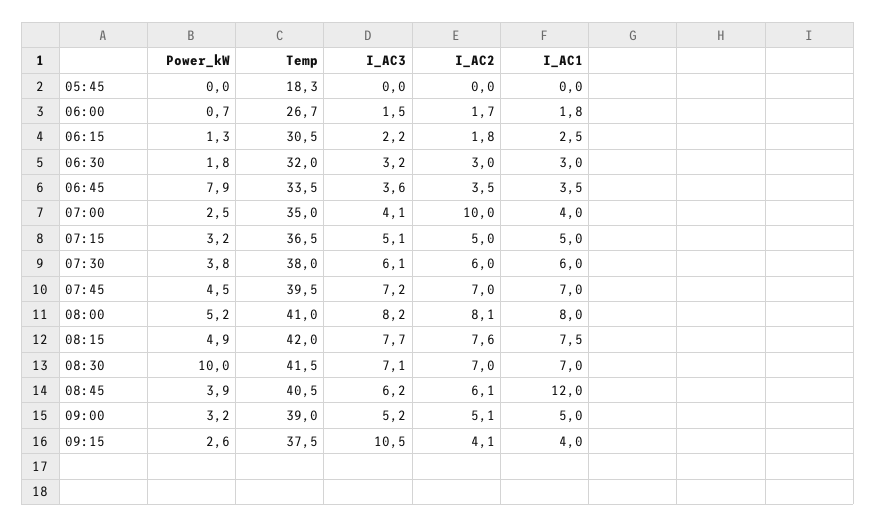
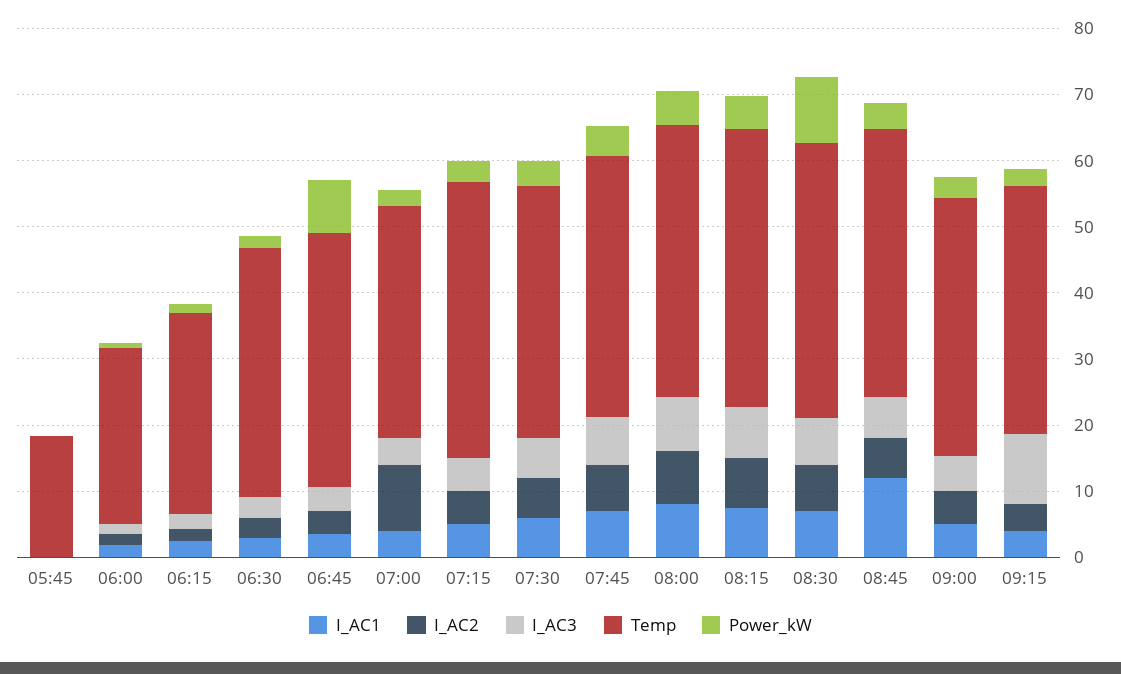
  {
    "Power_kW": {
      "05:45": 0,
      "06:00": 0.7,
      "06:15": 1.3,
      "06:30": 1.8,
      "06:45": 7.9,
      "07:00": 2.5,
      "07:15": 3.2,
      "07:30": 3.8,
      "07:45": 4.5,
      "08:00": 5.2,
      "08:15": 4.9,
      "08:30": 10,
      "08:45": 3.9,
      "09:00": 3.2,
      "09:15": 2.6
    },
    "Temp": {
      "05:45": 18.3,
      "06:00": 26.7,
      "06:15": 30.5,
-     "06:30": 32,
+     "06:30": 38,
-     "06:45": 33.5,
+     "06:45": 38,
      "07:00": 35,
-     "07:15": 36.5,
+     "07:15": 42,
      "07:30": 38,
      "07:45": 39.5,
      "08:00": 41,
      "08:15": 42,
      "08:30": 41.5,
      "08:45": 40.5,
      "09:00": 39,
      "09:15": 37.5
    },
    "I_AC3": {
      "05:45": 0,
      "06:00": 1.5,
      "06:15": 2.2,
      "06:30": 3.2,
      "06:45": 3.6,
      "07:00": 4.1,
      "07:15": 5.1,
      "07:30": 6.1,
      "07:45": 7.2,
      "08:00": 8.2,
      "08:15": 7.7,
      "08:30": 7.1,
      "08:45": 6.2,
      "09:00": 5.2,
      "09:15": 10.5
    },
    "I_AC2": {
      "05:45": 0,
      "06:00": 1.7,
      "06:15": 1.8,
      "06:30": 3,
      "06:45": 3.5,
      "07:00": 10,
      "07:15": 5,
      "07:30": 6,
      "07:45": 7,
      "08:00": 8.1,
      "08:15": 7.6,
      "08:30": 7,
      "08:45": 6.1,
      "09:00": 5.1,
      "09:15": 4.1
    },
    "I_AC1": {
      "05:45": 0,
      "06:00": 1.8,
      "06:15": 2.5,
      "06:30": 3,
      "06:45": 3.5,
      "07:00": 4,
      "07:15": 5,
      "07:30": 6,
      "07:45": 7,
      "08:00": 8,
      "08:15": 7.5,
      "08:30": 7,
      "08:45": 12,
      "09:00": 5,
      "09:15": 4
    }
  }

